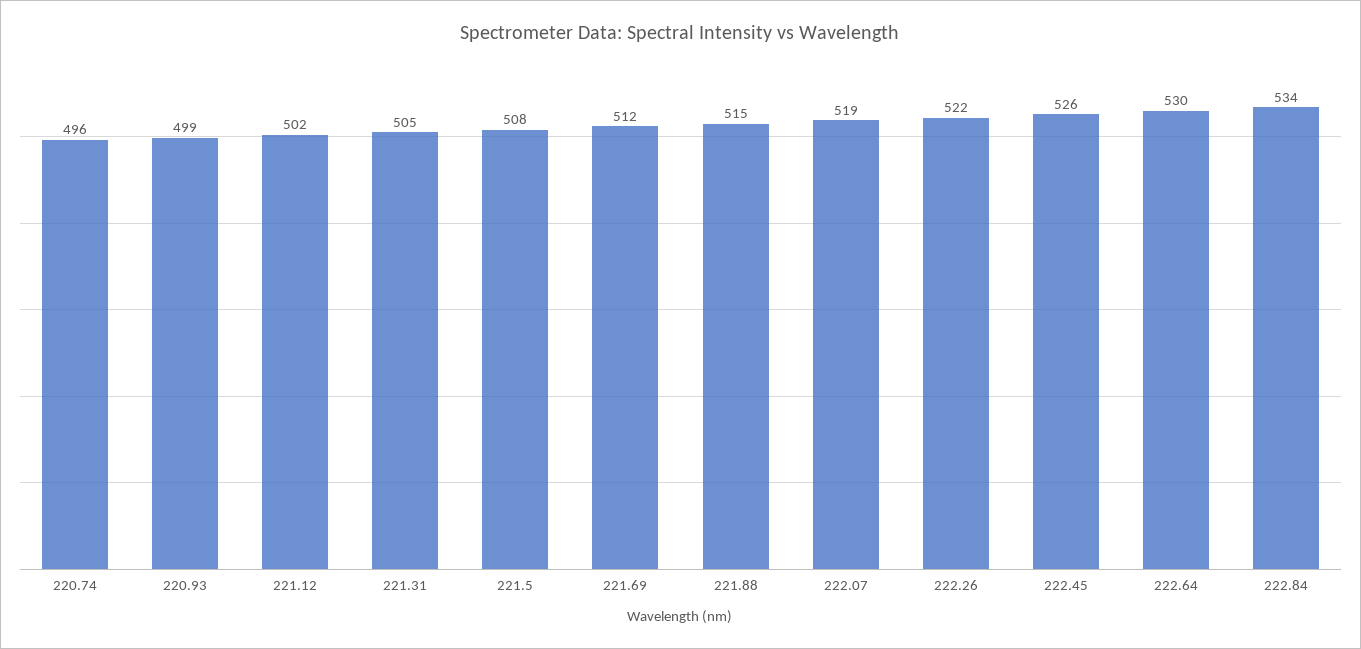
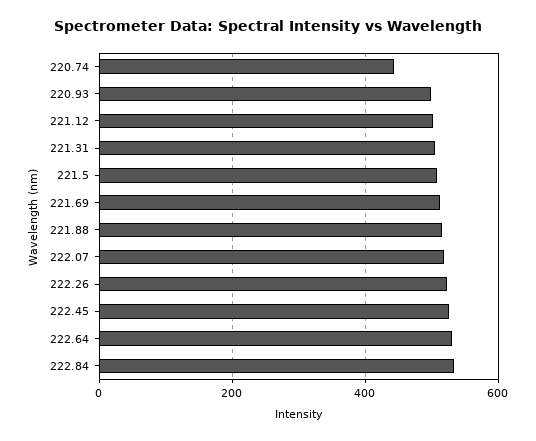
  {
-   "220.74": 496,
+   "220.74": 440,
    "220.93": 499,
    "221.12": 502,
    "221.31": 505,
    "221.5": 508,
    "221.69": 512,
    "221.88": 515,
    "222.07": 519,
    "222.26": 522,
    "222.45": 526,
    "222.64": 530,
    "222.84": 534
  }

